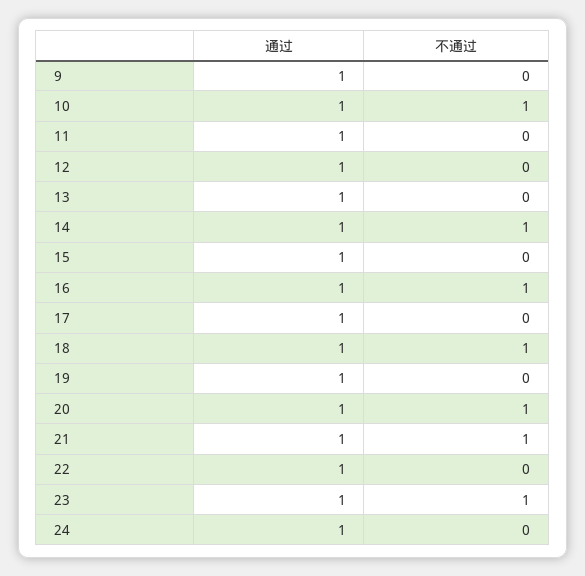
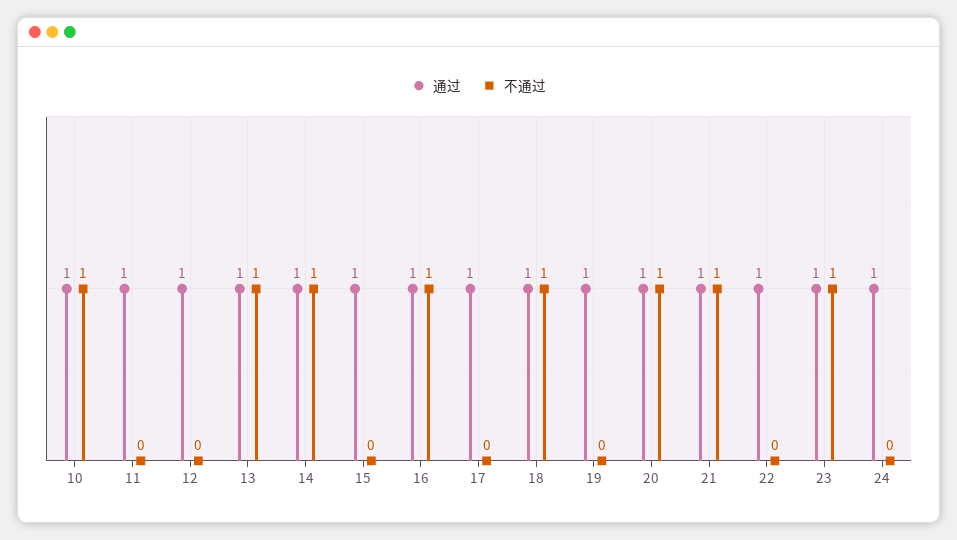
  {
    "通过": {
-     "9": 1,
      "10": 1,
      "11": 1,
      "12": 1,
      "13": 1,
      "14": 1,
      "15": 1,
      "16": 1,
      "17": 1,
      "18": 1,
      "19": 1,
      "20": 1,
      "21": 1,
      "22": 1,
      "23": 1,
      "24": 1
    },
    "不通过": {
-     "9": 0,
      "10": 1,
      "11": 0,
      "12": 0,
-     "13": 0,
+     "13": 1,
      "14": 1,
      "15": 0,
      "16": 1,
      "17": 0,
      "18": 1,
      "19": 0,
      "20": 1,
      "21": 1,
      "22": 0,
      "23": 1,
      "24": 0
    }
  }

